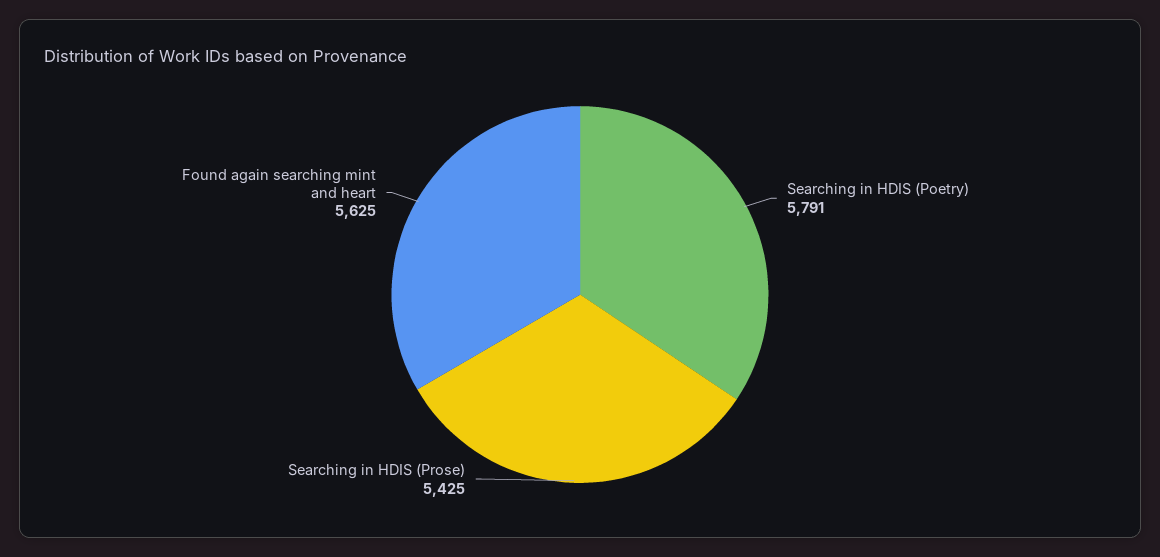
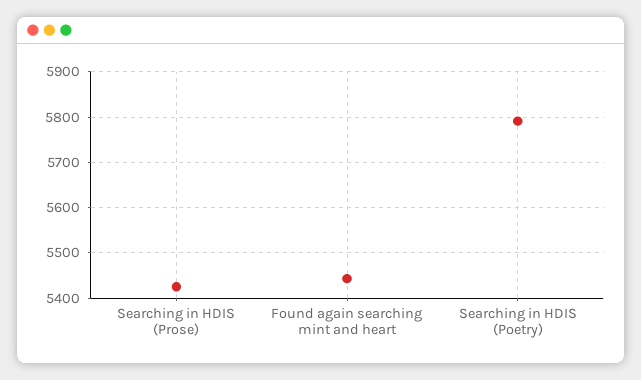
  {
    "Searching in HDIS (Poetry)": 5791,
    "Searching in HDIS (Prose)": 5425,
-   "Found again searching mint and heart": 5625
+   "Found again searching mint and heart": 5440
  }

